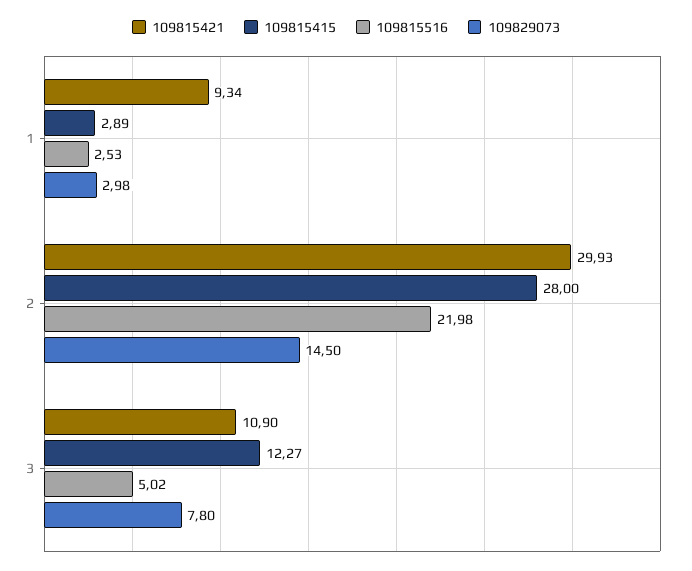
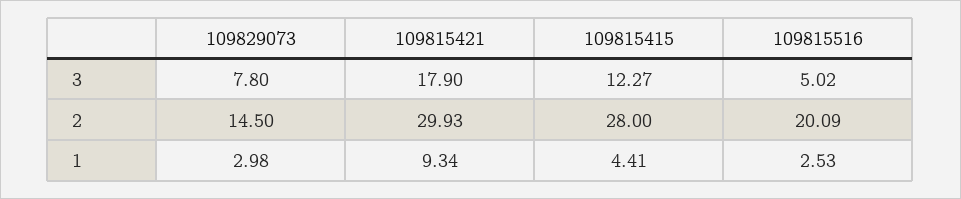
  {
    "109815421": {
      "1": 9.34,
      "2": 29.93,
-     "3": 10.9
+     "3": 17.9
    },
    "109815415": {
-     "1": 2.89,
+     "1": 4.41,
      "2": 28,
      "3": 12.27
    },
    "109815516": {
      "1": 2.53,
-     "2": 21.98,
+     "2": 20.09,
      "3": 5.02
    },
    "109829073": {
      "1": 2.98,
      "2": 14.5,
      "3": 7.8
    }
  }

